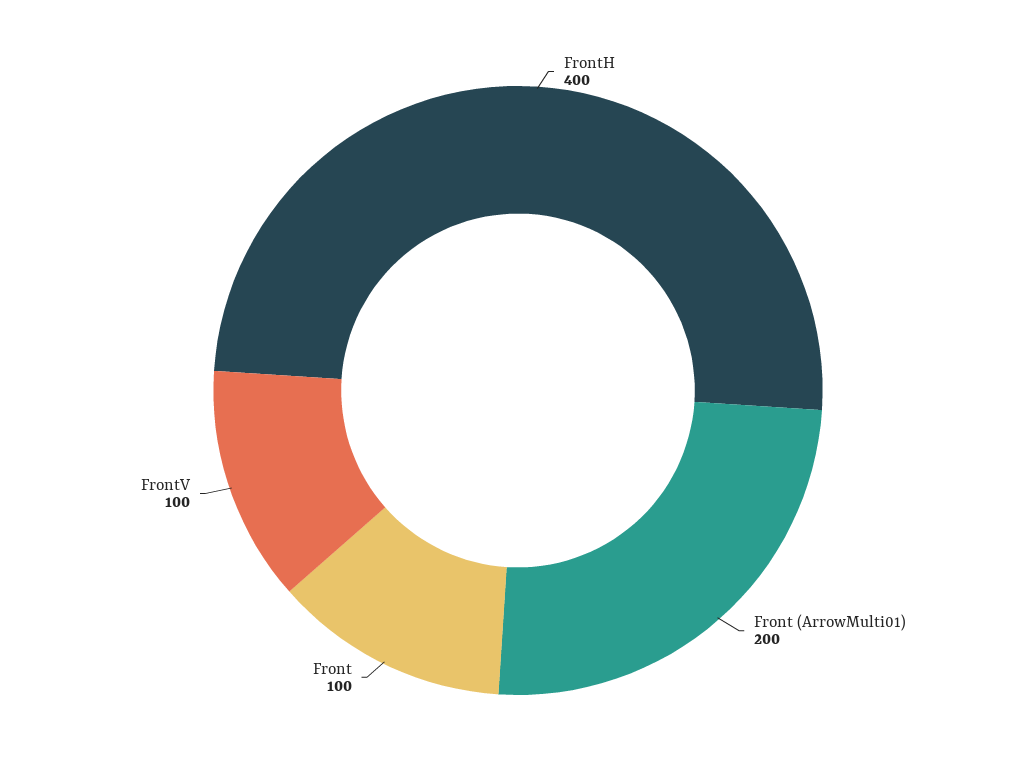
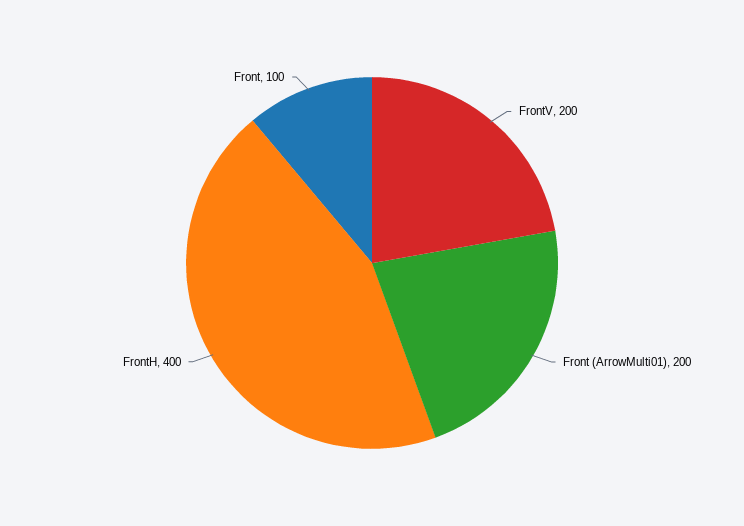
  {
    "FrontH": 400,
    "Front (ArrowMulti01)": 200,
    "Front": 100,
-   "FrontV": 100
+   "FrontV": 200
  }

